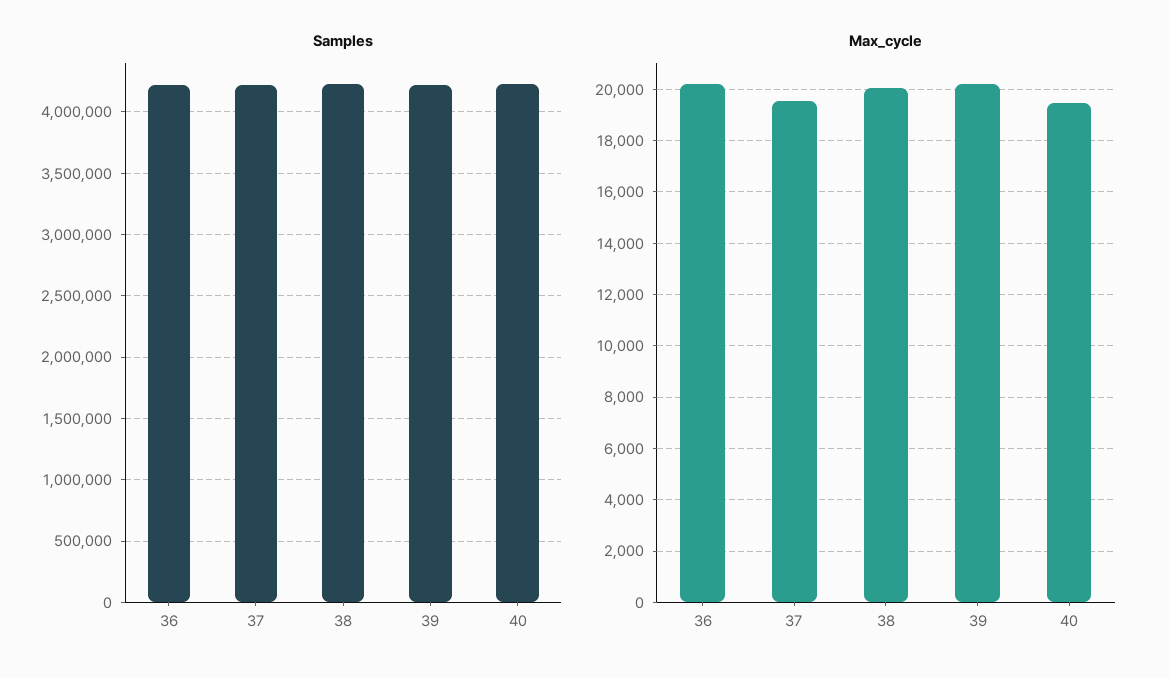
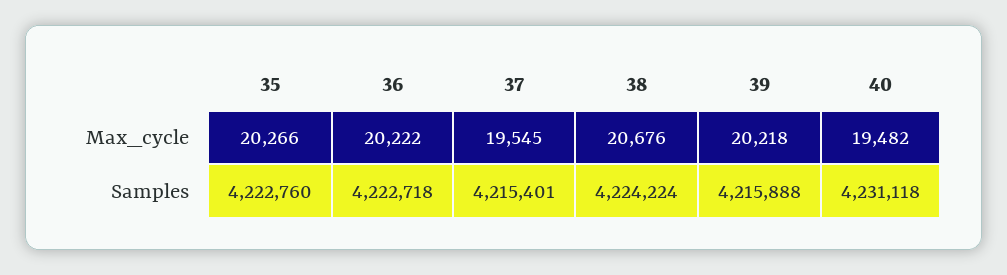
  {
    "Samples": {
      "36": 4222718,
      "37": 4215401,
      "38": 4224224,
      "39": 4215888,
-     "40": 4231118
+     "40": 4231118,
+     "35": 4222760
    },
    "Max_cycle": {
      "36": 20222,
      "37": 19545,
-     "38": 20000,
+     "38": 20676,
      "39": 20218,
-     "40": 19482
+     "40": 19482,
+     "35": 20266
    }
  }

